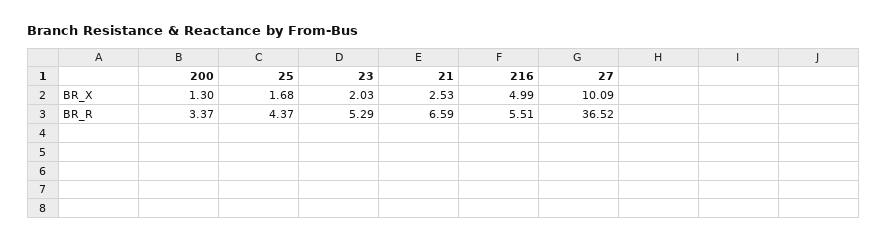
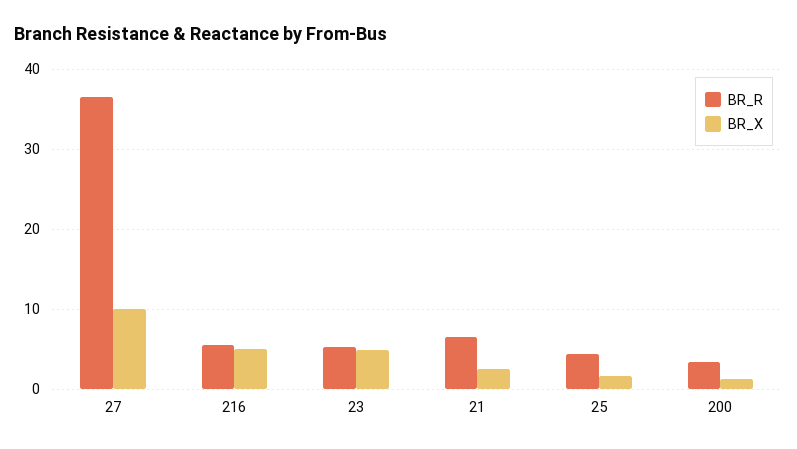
  {
    "BR_X": {
      "200": 1.3,
      "25": 1.68,
-     "23": 2.03,
+     "23": 5,
      "21": 2.53,
      "216": 4.99,
      "27": 10.09
    },
    "BR_R": {
      "200": 3.37,
      "25": 4.37,
      "23": 5.29,
      "21": 6.59,
      "216": 5.51,
      "27": 36.52
    }
  }

